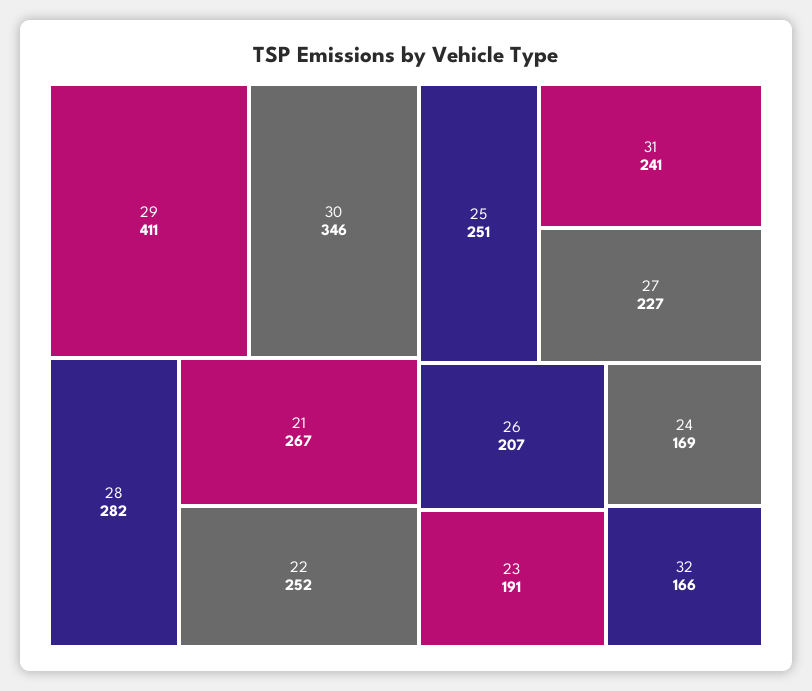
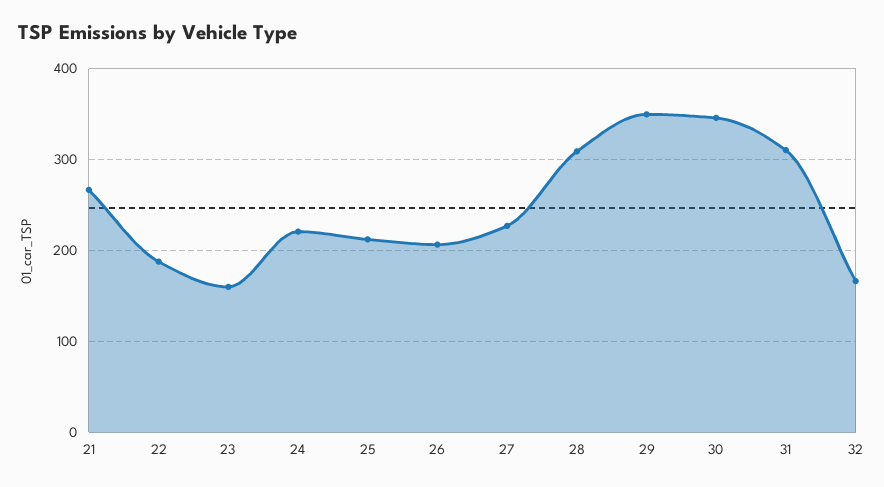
  {
-   "29": 411,
+   "29": 350,
    "30": 346,
-   "28": 282,
+   "28": 310,
    "21": 267,
-   "22": 252,
+   "22": 190,
-   "25": 251,
+   "25": 210,
-   "31": 241,
+   "31": 310,
    "27": 227,
    "26": 207,
-   "23": 191,
+   "23": 160,
-   "24": 169,
+   "24": 220,
    "32": 166
  }

